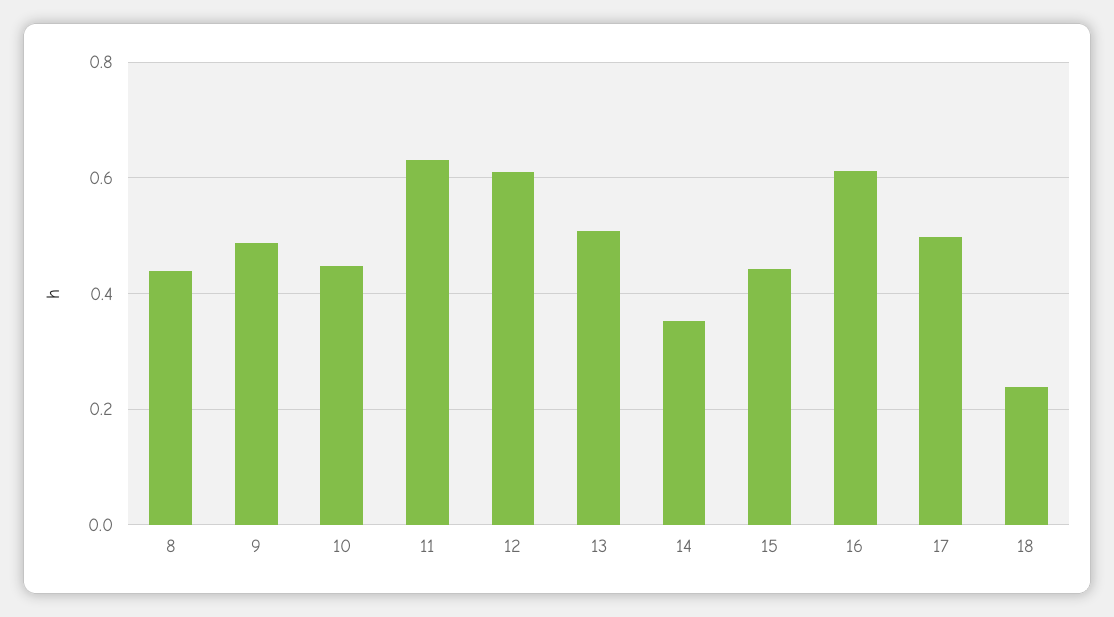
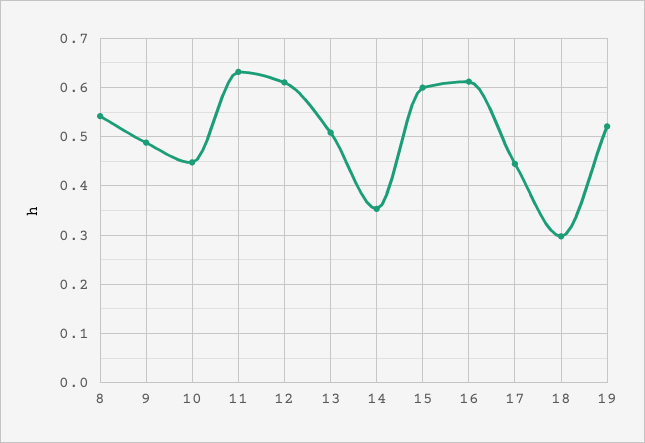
  {
-   "8": 0.44,
+   "8": 0.54,
    "9": 0.48,
    "10": 0.44,
    "11": 0.64,
    "12": 0.62,
    "13": 0.5,
    "14": 0.36,
-   "15": 0.44,
+   "15": 0.6,
    "16": 0.62,
-   "17": 0.5,
+   "17": 0.44,
-   "18": 0.24
+   "18": 0.3,
+   "19": 0.52
  }

